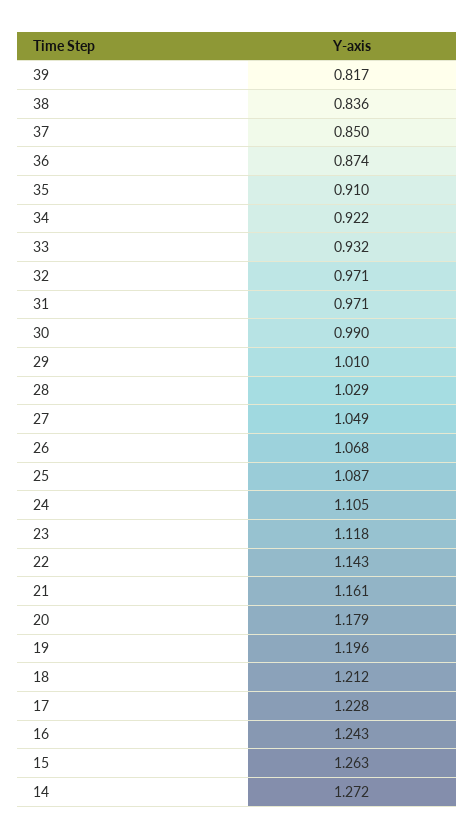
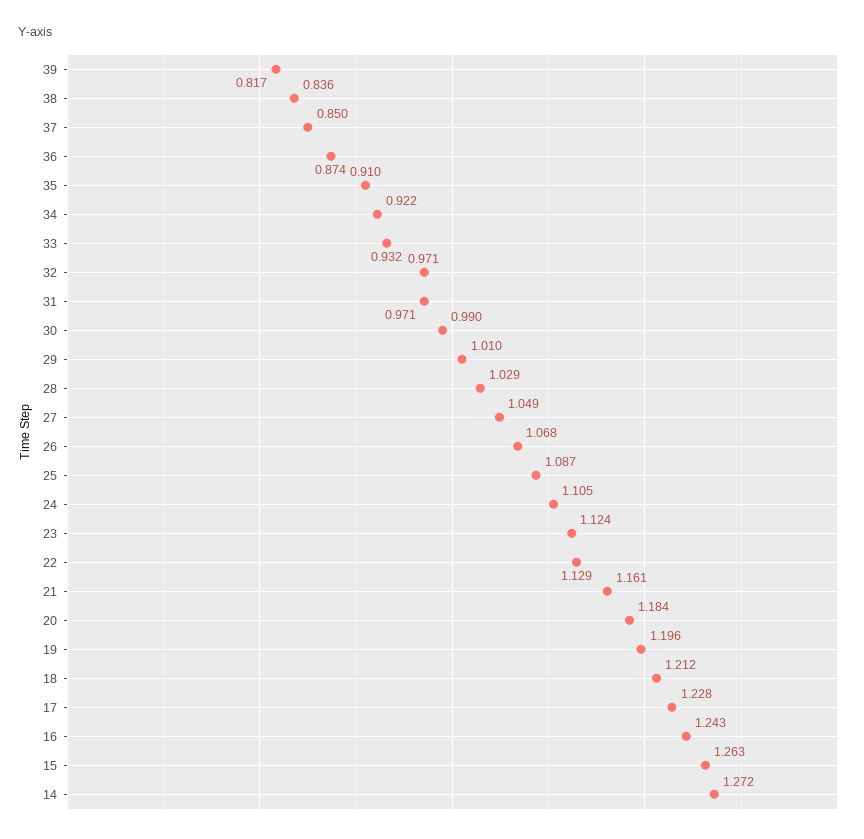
  {
    "39": 0.817,
    "38": 0.836,
    "37": 0.85,
    "36": 0.874,
    "35": 0.91,
    "34": 0.922,
    "33": 0.932,
    "32": 0.971,
    "31": 0.971,
    "30": 0.99,
    "29": 1.01,
    "28": 1.029,
    "27": 1.049,
    "26": 1.068,
    "25": 1.087,
    "24": 1.105,
-   "23": 1.118,
+   "23": 1.124,
-   "22": 1.143,
+   "22": 1.129,
    "21": 1.161,
-   "20": 1.179,
+   "20": 1.184,
    "19": 1.196,
    "18": 1.212,
    "17": 1.228,
    "16": 1.243,
    "15": 1.263,
    "14": 1.272
  }

